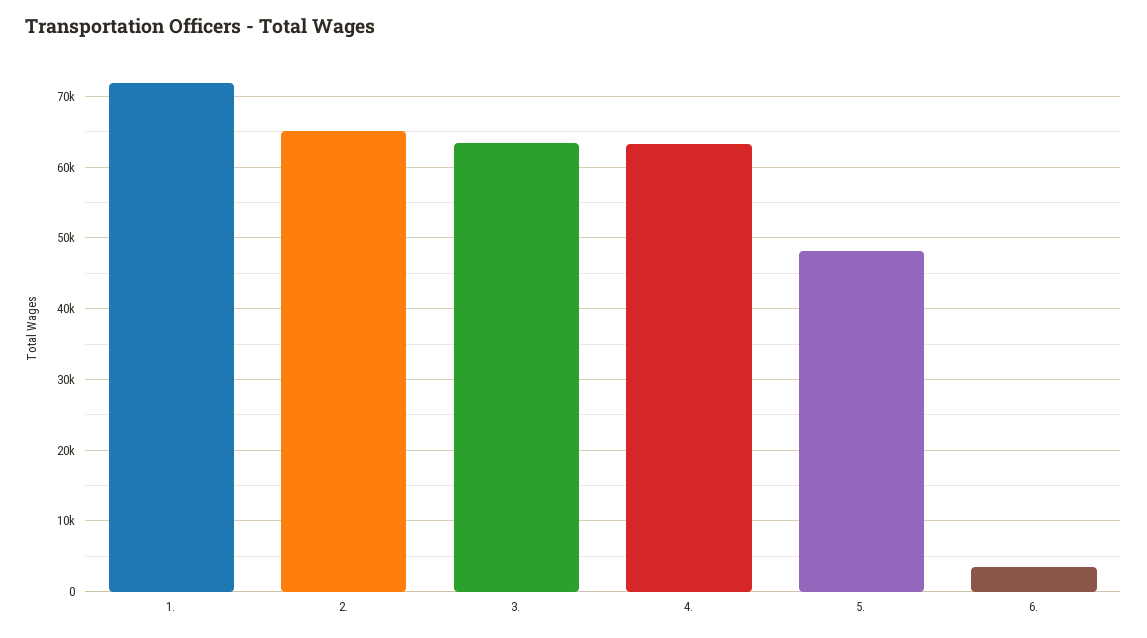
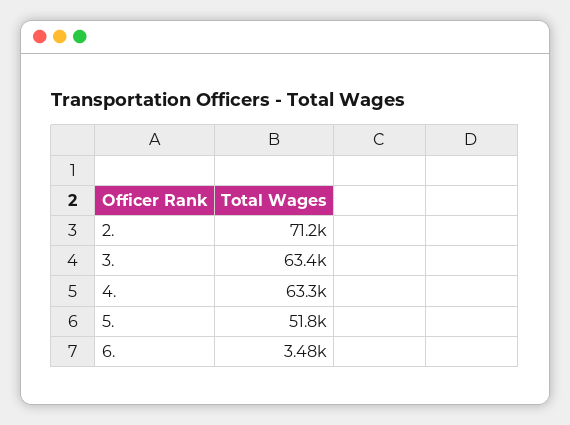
  {
-   "1.": 72000,
-   "2.": 65000,
+   "2.": 71200,
    "3.": 63400,
    "4.": 63300,
-   "5.": 48000,
+   "5.": 51800,
    "6.": 3480
  }

